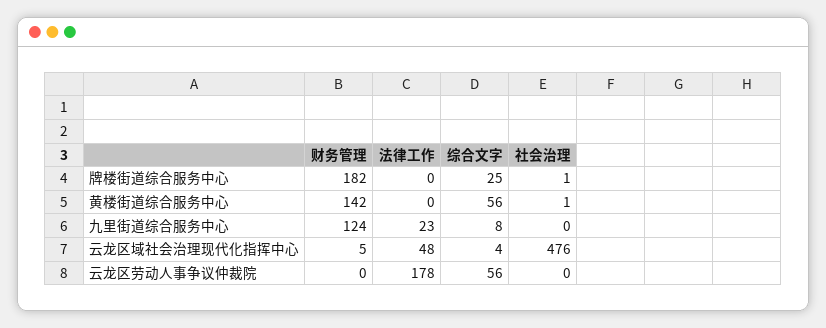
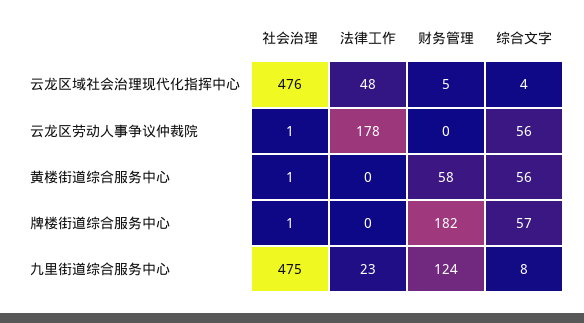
  {
    "财务管理": {
      "牌楼街道综合服务中心": 182,
-     "黄楼街道综合服务中心": 142,
+     "黄楼街道综合服务中心": 58,
      "九里街道综合服务中心": 124,
      "云龙区域社会治理现代化指挥中心": 5,
      "云龙区劳动人事争议仲裁院": 0
    },
    "法律工作": {
      "牌楼街道综合服务中心": 0,
      "黄楼街道综合服务中心": 0,
      "九里街道综合服务中心": 23,
      "云龙区域社会治理现代化指挥中心": 48,
      "云龙区劳动人事争议仲裁院": 178
    },
    "综合文字": {
-     "牌楼街道综合服务中心": 25,
+     "牌楼街道综合服务中心": 57,
      "黄楼街道综合服务中心": 56,
      "九里街道综合服务中心": 8,
      "云龙区域社会治理现代化指挥中心": 4,
      "云龙区劳动人事争议仲裁院": 56
    },
    "社会治理": {
      "牌楼街道综合服务中心": 1,
      "黄楼街道综合服务中心": 1,
-     "九里街道综合服务中心": 0,
+     "九里街道综合服务中心": 475,
      "云龙区域社会治理现代化指挥中心": 476,
-     "云龙区劳动人事争议仲裁院": 0
+     "云龙区劳动人事争议仲裁院": 1
    }
  }

